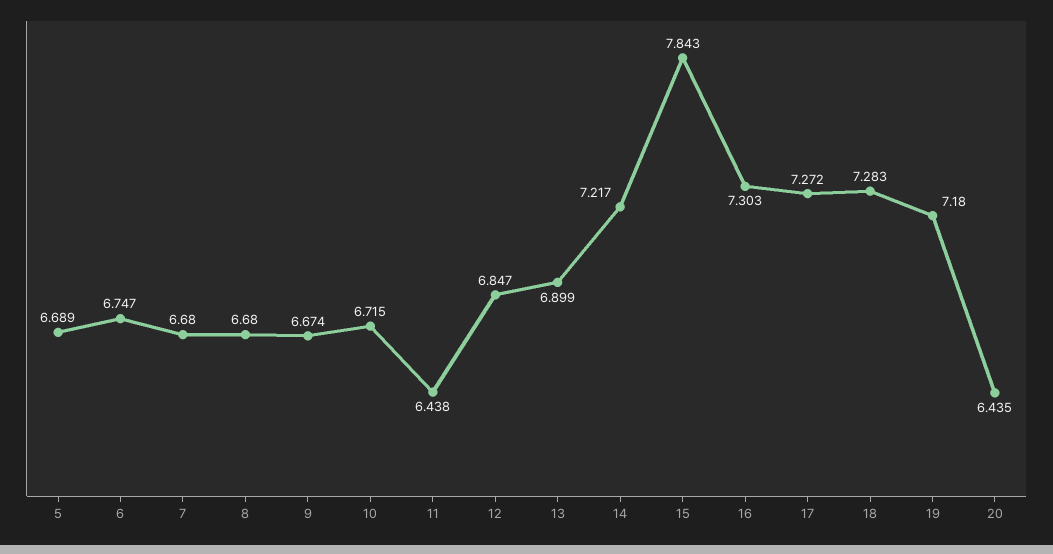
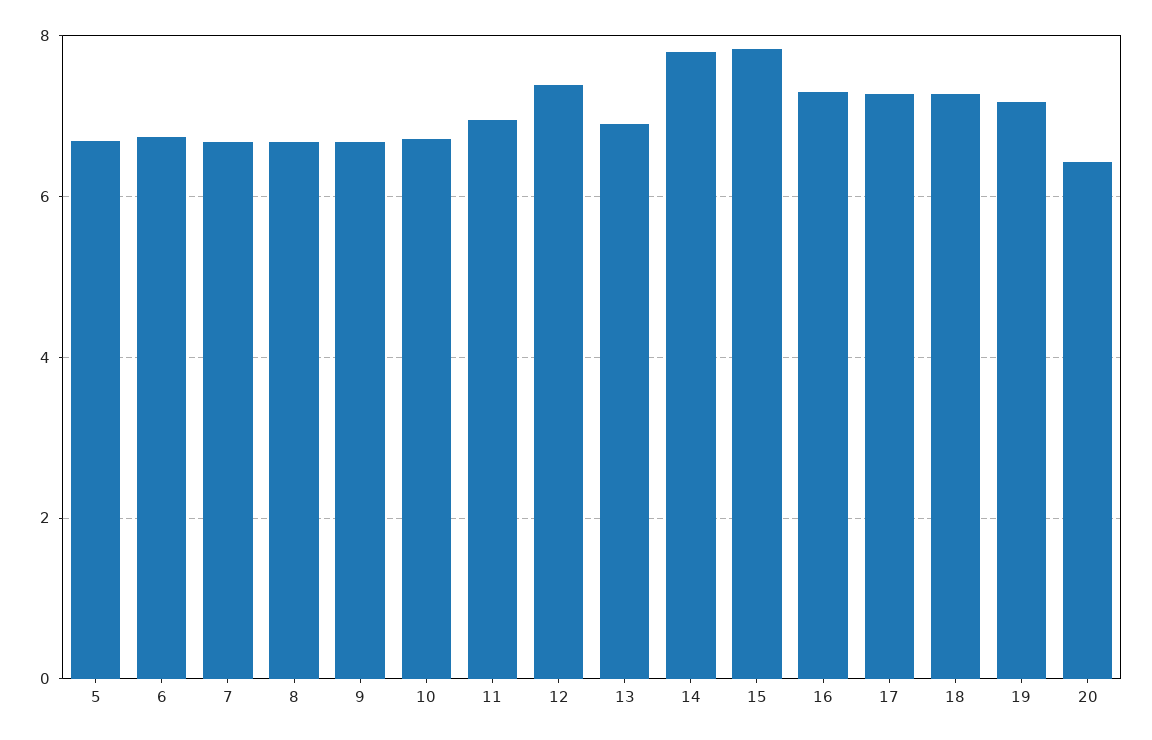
  {
    "5": 6.689,
    "6": 6.747,
    "7": 6.68,
    "8": 6.68,
    "9": 6.674,
    "10": 6.715,
-   "11": 6.438,
+   "11": 7,
-   "12": 6.847,
+   "12": 7.4,
    "13": 6.899,
-   "14": 7.217,
+   "14": 7.8,
    "15": 7.843,
    "16": 7.303,
    "17": 7.272,
    "18": 7.283,
    "19": 7.18,
    "20": 6.435
  }

